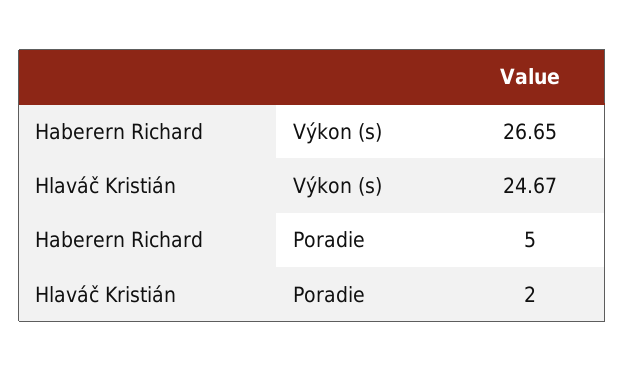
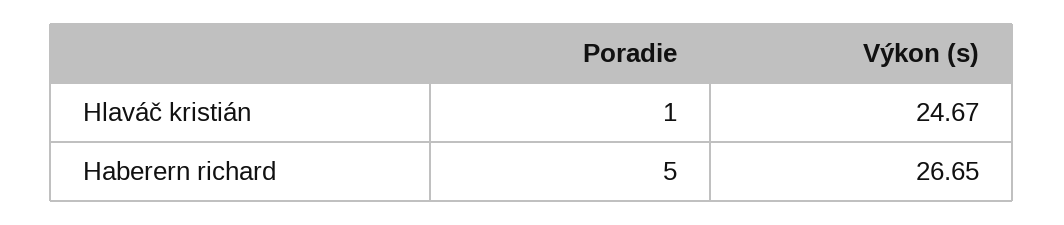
  {
    "Haberern Richard": {
      "Výkon (s)": 26.65,
      "Poradie": 5
    },
    "Hlaváč Kristián": {
      "Výkon (s)": 24.67,
-     "Poradie": 2
+     "Poradie": 1
    }
  }

